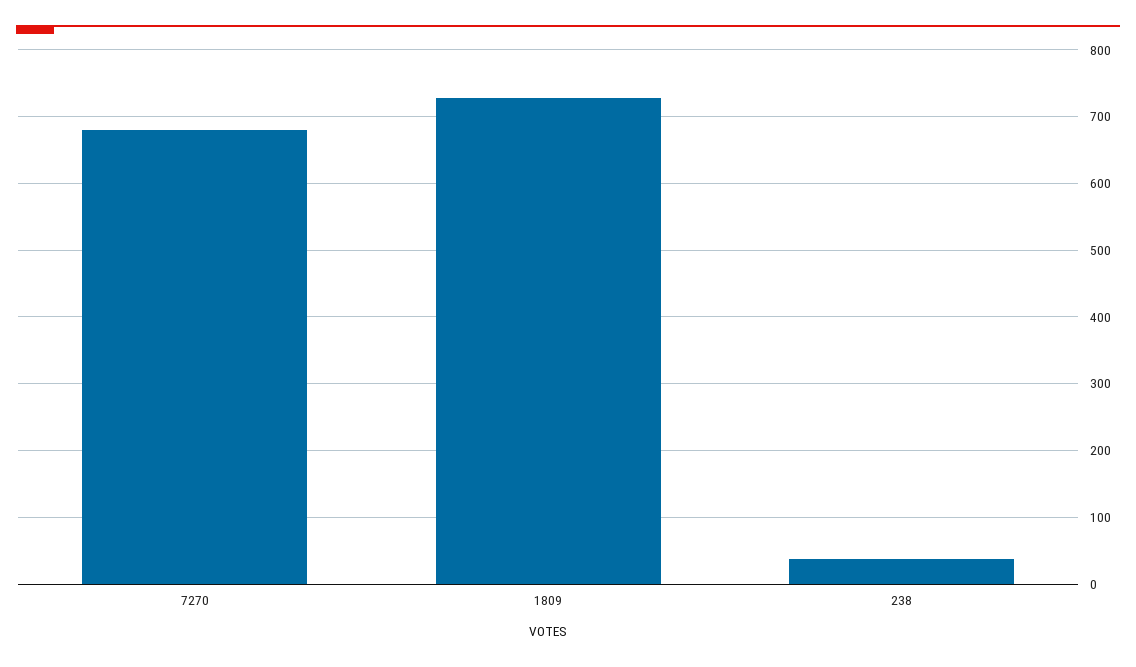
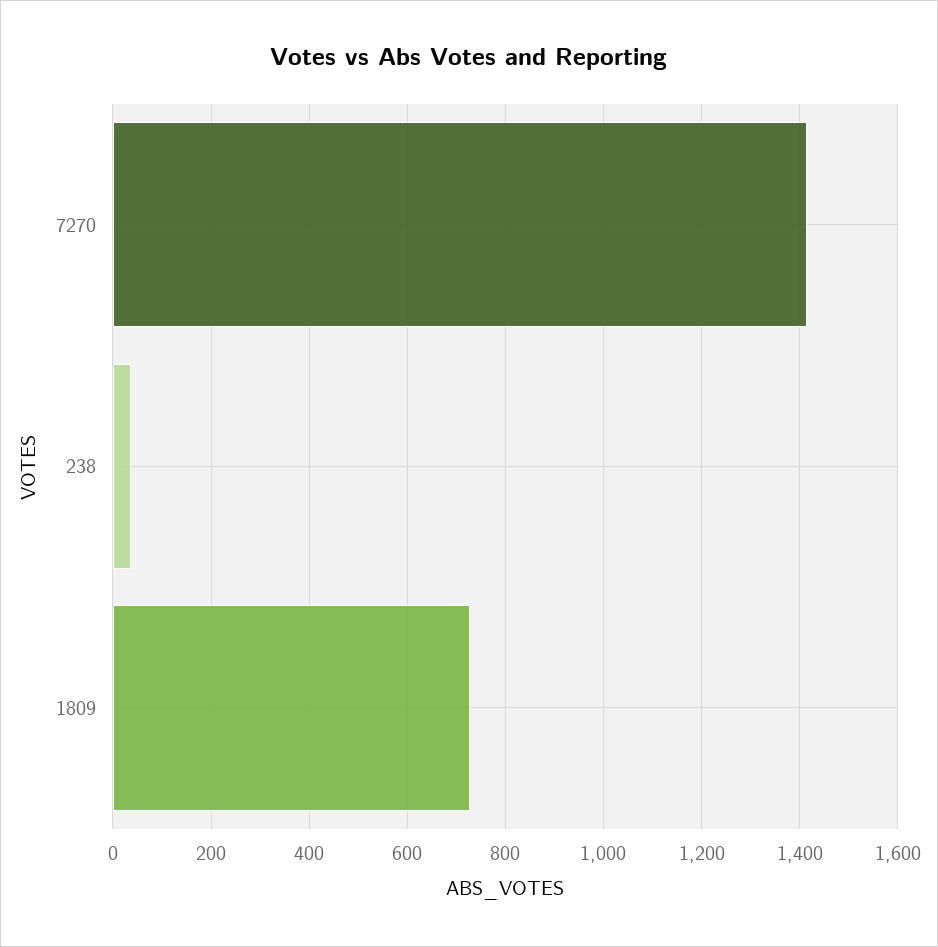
  {
-   "7270": 680,
+   "7270": 1420,
    "1809": 730,
    "238": 40
  }

